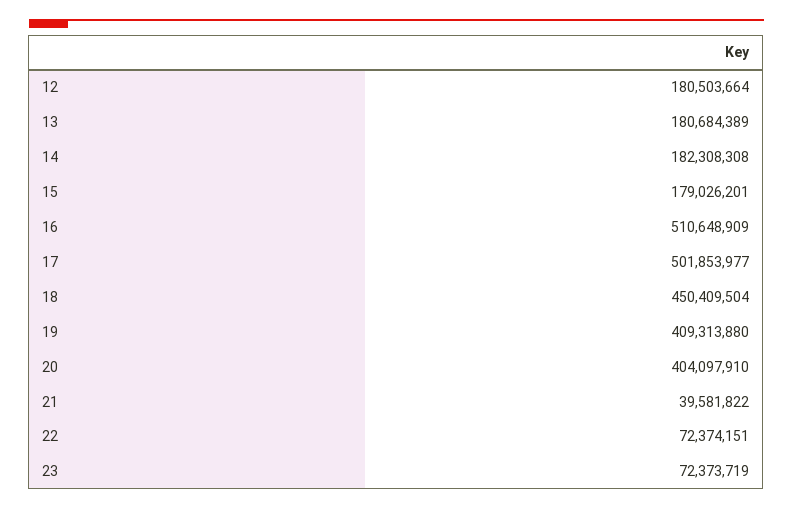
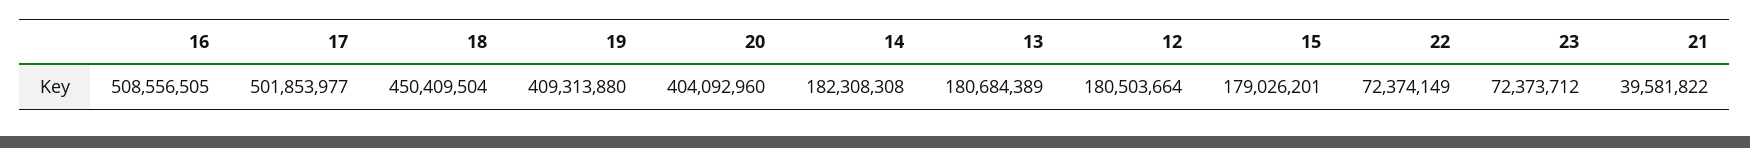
  {
    "12": 180503664,
    "13": 180684389,
    "14": 182308308,
    "15": 179026201,
-   "16": 510648909,
+   "16": 508556505,
    "17": 501853977,
    "18": 450409504,
    "19": 409313880,
-   "20": 404097910,
+   "20": 404092960,
    "21": 39581822,
-   "22": 72374151,
+   "22": 72374149,
-   "23": 72373719
+   "23": 72373712
  }

